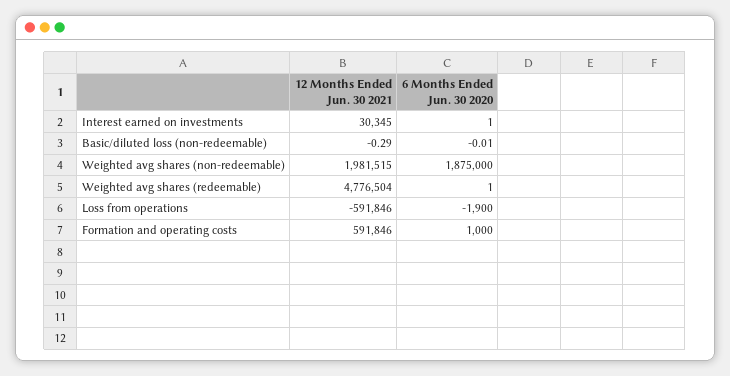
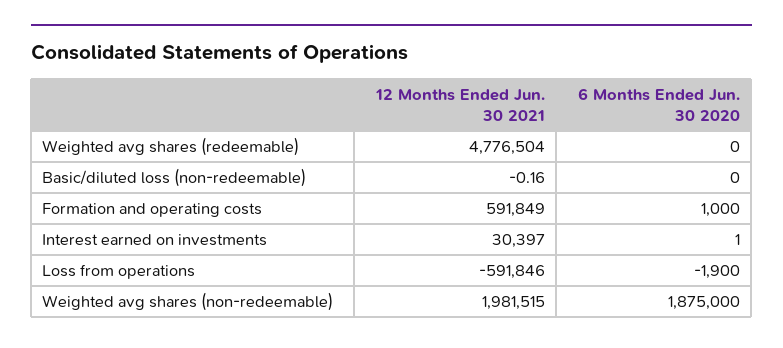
  {
    "12 Months Ended Jun. 30 2021": {
-     "Interest earned on investments": 30345,
+     "Interest earned on investments": 30397,
-     "Basic/diluted loss (non-redeemable)": -0.29,
+     "Basic/diluted loss (non-redeemable)": -0.16,
      "Weighted avg shares (non-redeemable)": 1981515,
      "Weighted avg shares (redeemable)": 4776504,
      "Loss from operations": -591846,
-     "Formation and operating costs": 591846
+     "Formation and operating costs": 591849
    },
    "6 Months Ended Jun. 30 2020": {
      "Interest earned on investments": 1,
-     "Basic/diluted loss (non-redeemable)": -0.01,
+     "Basic/diluted loss (non-redeemable)": 0,
      "Weighted avg shares (non-redeemable)": 1875000,
-     "Weighted avg shares (redeemable)": 1,
+     "Weighted avg shares (redeemable)": 0,
      "Loss from operations": -1900,
      "Formation and operating costs": 1000
    }
  }

